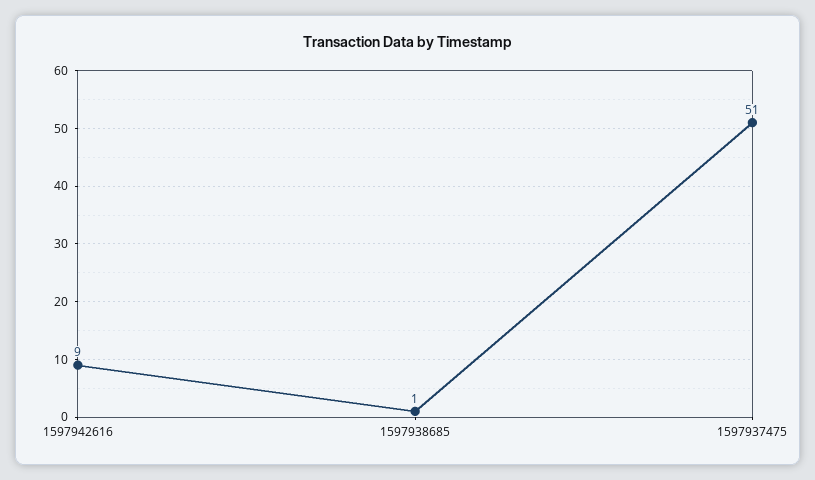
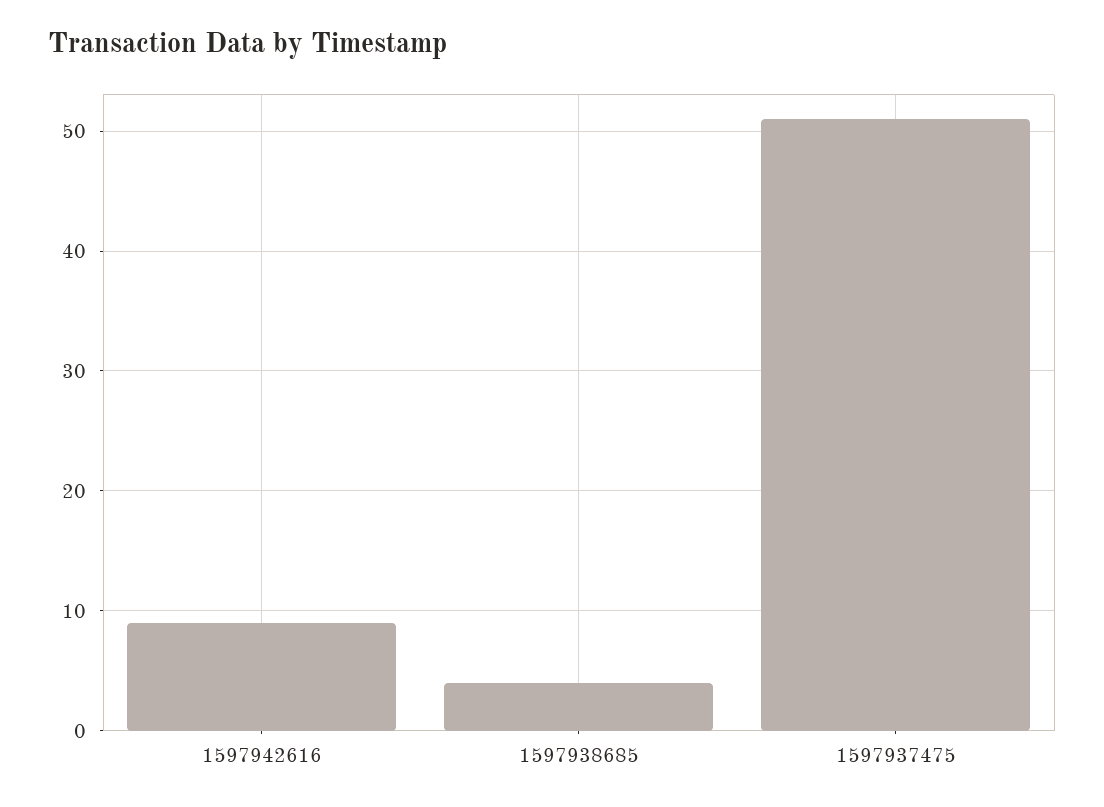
  {
    "1597942616": 9,
-   "1597938685": 1,
+   "1597938685": 4,
    "1597937475": 51
  }

